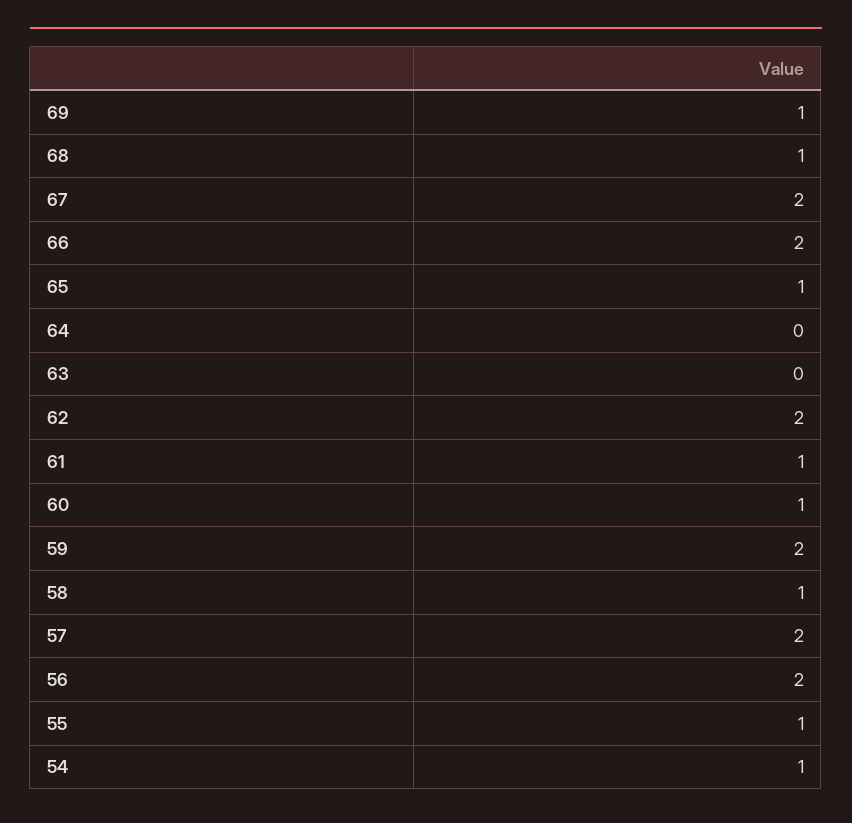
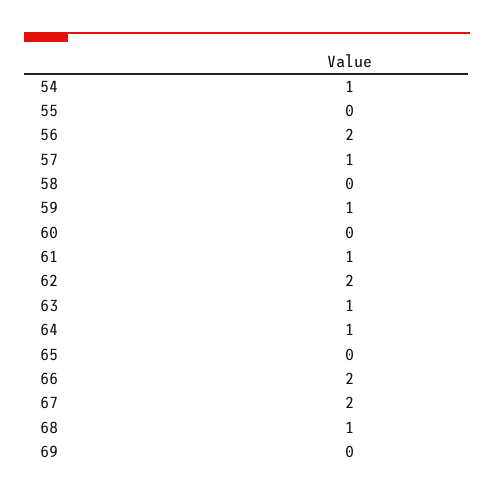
  {
-   "69": 1,
+   "69": 0,
    "68": 1,
    "67": 2,
    "66": 2,
-   "65": 1,
+   "65": 0,
-   "64": 0,
+   "64": 1,
-   "63": 0,
+   "63": 1,
    "62": 2,
    "61": 1,
-   "60": 1,
+   "60": 0,
-   "59": 2,
+   "59": 1,
-   "58": 1,
+   "58": 0,
-   "57": 2,
+   "57": 1,
    "56": 2,
-   "55": 1,
+   "55": 0,
    "54": 1
  }

